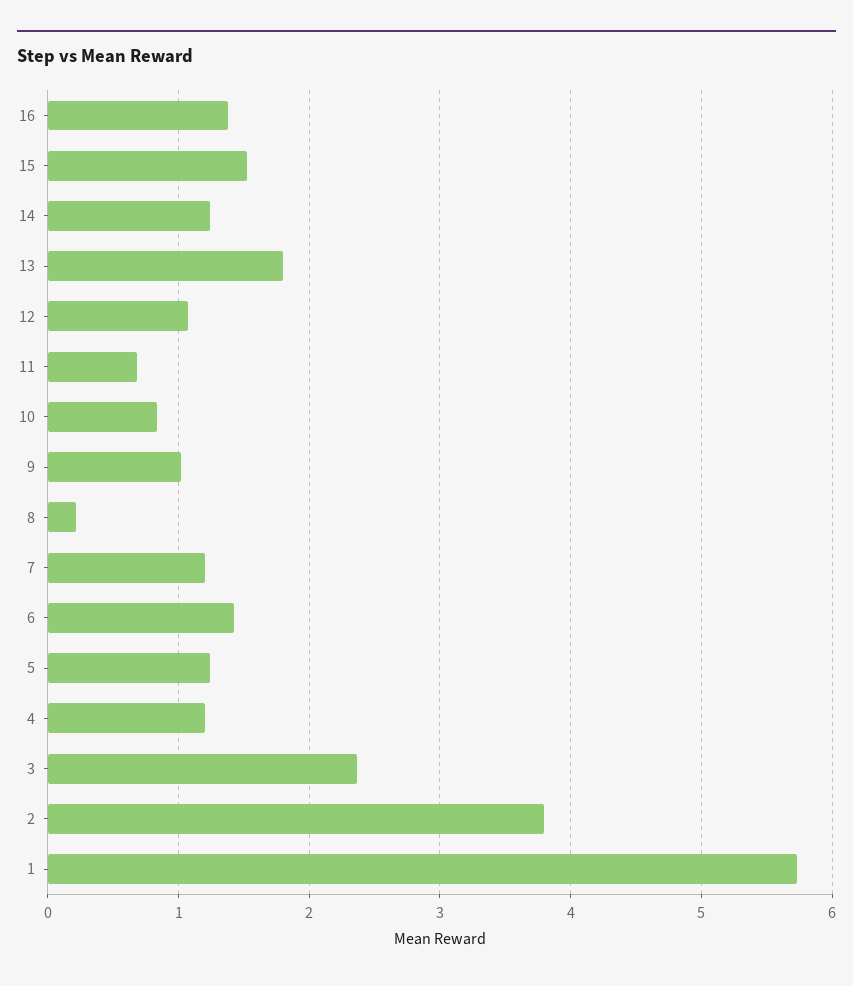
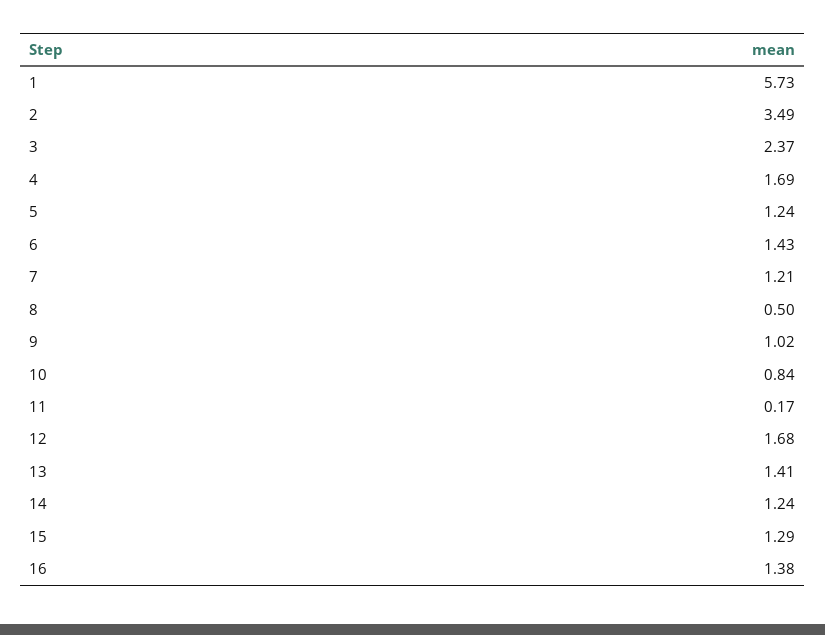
  {
    "16": 1.38,
-   "15": 1.5,
+   "15": 1.29,
    "14": 1.24,
-   "13": 1.8,
+   "13": 1.41,
-   "12": 1.1,
+   "12": 1.68,
-   "11": 0.7,
+   "11": 0.17,
    "10": 0.84,
    "9": 1.02,
-   "8": 0.2,
+   "8": 0.5,
    "7": 1.21,
    "6": 1.43,
    "5": 1.24,
-   "4": 1.2,
+   "4": 1.69,
    "3": 2.37,
-   "2": 3.8,
+   "2": 3.49,
    "1": 5.73
  }

